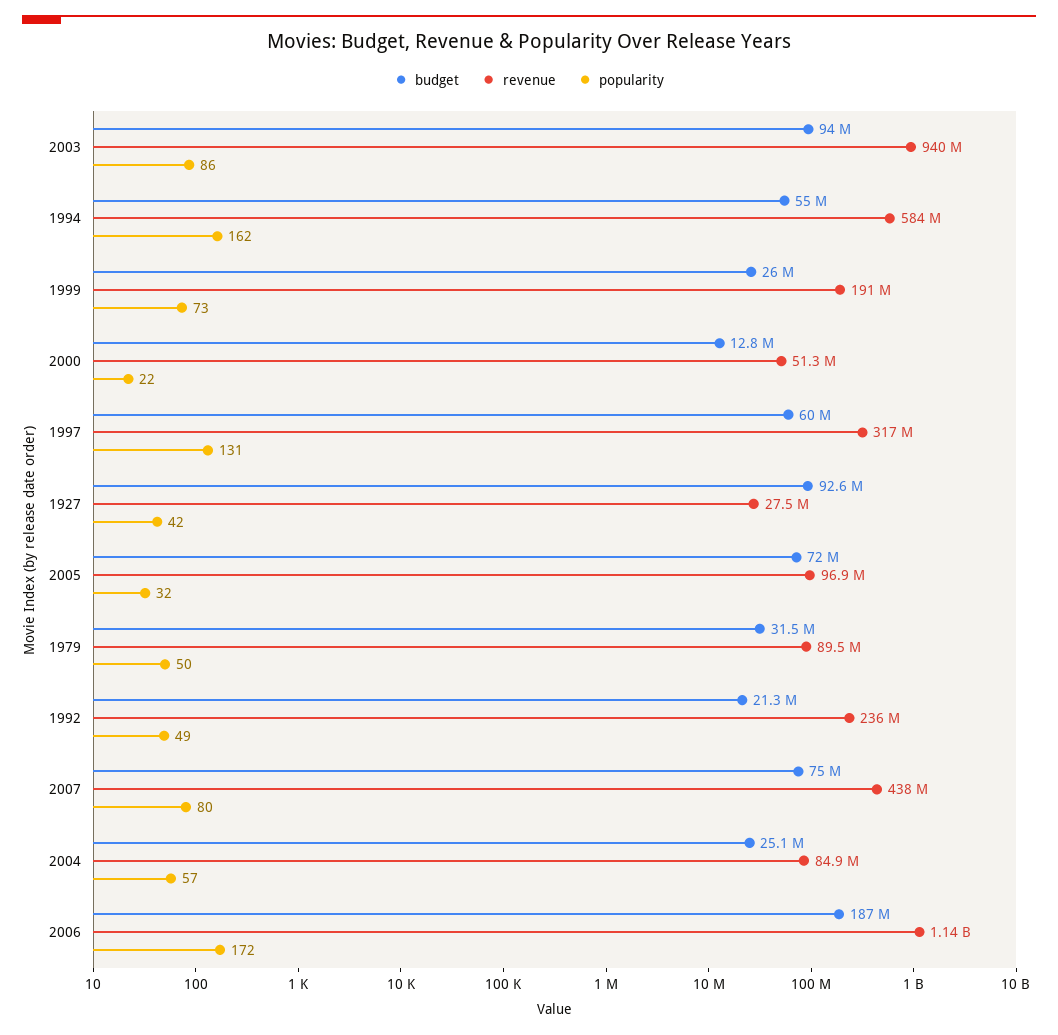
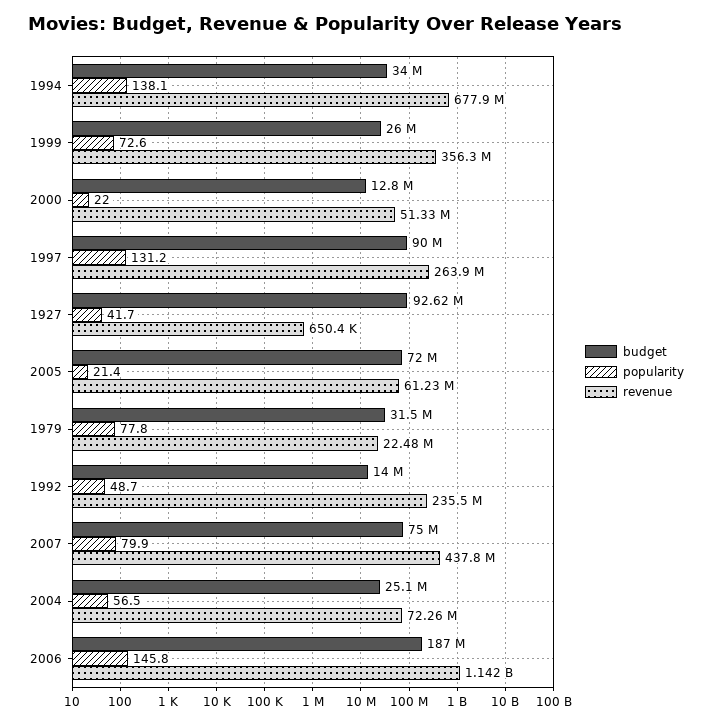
  {
    "budget": {
-     "2003": 94000000,
-     "1994": 55000000,
+     "1994": 34000000,
      "1999": 26000000,
      "2000": 12800000,
-     "1997": 60000000,
+     "1997": 90000000,
      "1927": 92620000,
      "2005": 72000000,
      "1979": 31500000,
-     "1992": 21300000,
+     "1992": 14000000,
      "2007": 75000000,
      "2004": 25100000,
      "2006": 187000000
    },
    "revenue": {
-     "2003": 940000000,
-     "1994": 584000000,
+     "1994": 677900000,
-     "1999": 191000000,
+     "1999": 356300000,
      "2000": 51330000,
-     "1997": 317000000,
+     "1997": 263900000,
-     "1927": 27500000,
+     "1927": 650400,
-     "2005": 96900000,
+     "2005": 61230000,
-     "1979": 89500000,
+     "1979": 22480000,
      "1992": 235500000,
      "2007": 437800000,
-     "2004": 84900000,
+     "2004": 72260000,
      "2006": 1142000000
    },
    "popularity": {
-     "2003": 86,
-     "1994": 162,
+     "1994": 138.1,
      "1999": 72.6,
      "2000": 22,
      "1997": 131.2,
      "1927": 41.7,
-     "2005": 32,
+     "2005": 21.4,
-     "1979": 50,
+     "1979": 77.8,
      "1992": 48.7,
      "2007": 79.9,
      "2004": 56.5,
-     "2006": 172
+     "2006": 145.8
    }
  }

